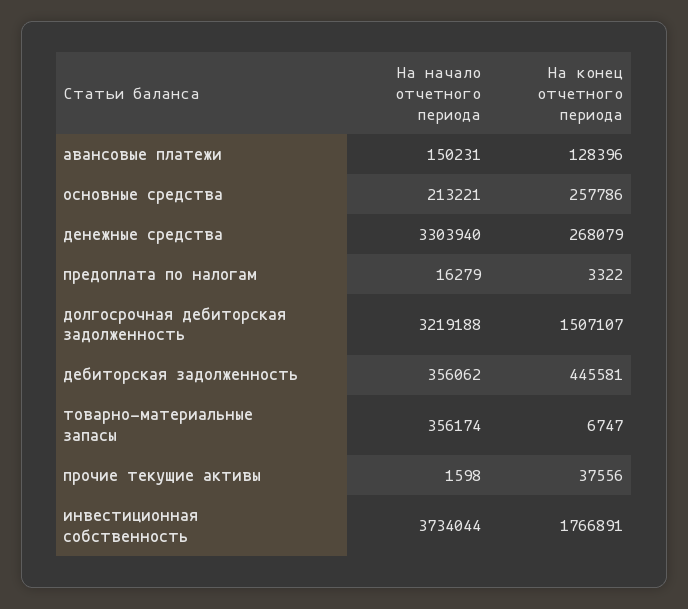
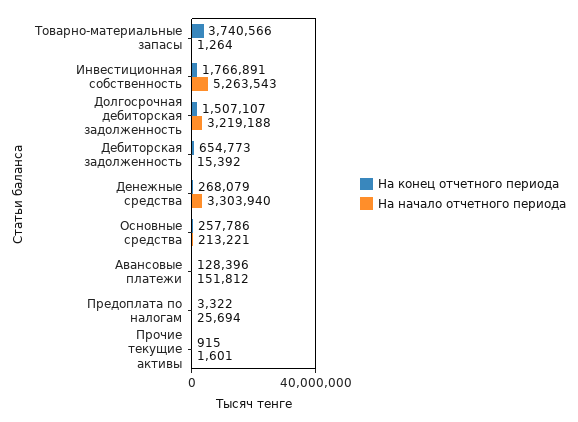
  {
    "На начало отчетного периода": {
-     "авансовые платежи": 150231,
+     "авансовые платежи": 151812,
      "основные средства": 213221,
      "денежные средства": 3303940,
-     "предоплата по налогам": 16279,
+     "предоплата по налогам": 25694,
      "долгосрочная дебиторская задолженность": 3219188,
-     "дебиторская задолженность": 356062,
+     "дебиторская задолженность": 15392,
-     "товарно-материальные запасы": 356174,
+     "товарно-материальные запасы": 1264,
-     "прочие текущие активы": 1598,
+     "прочие текущие активы": 1601,
-     "инвестиционная собственность": 3734044
+     "инвестиционная собственность": 5263543
    },
    "На конец отчетного периода": {
      "авансовые платежи": 128396,
      "основные средства": 257786,
      "денежные средства": 268079,
      "предоплата по налогам": 3322,
      "долгосрочная дебиторская задолженность": 1507107,
-     "дебиторская задолженность": 445581,
+     "дебиторская задолженность": 654773,
-     "товарно-материальные запасы": 6747,
+     "товарно-материальные запасы": 3740566,
-     "прочие текущие активы": 37556,
+     "прочие текущие активы": 915,
      "инвестиционная собственность": 1766891
    }
  }

